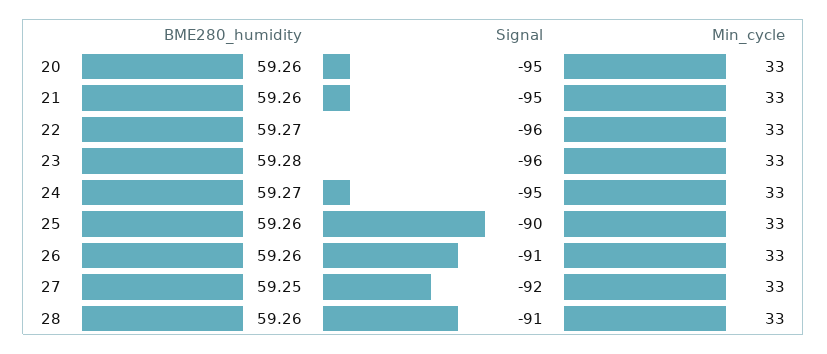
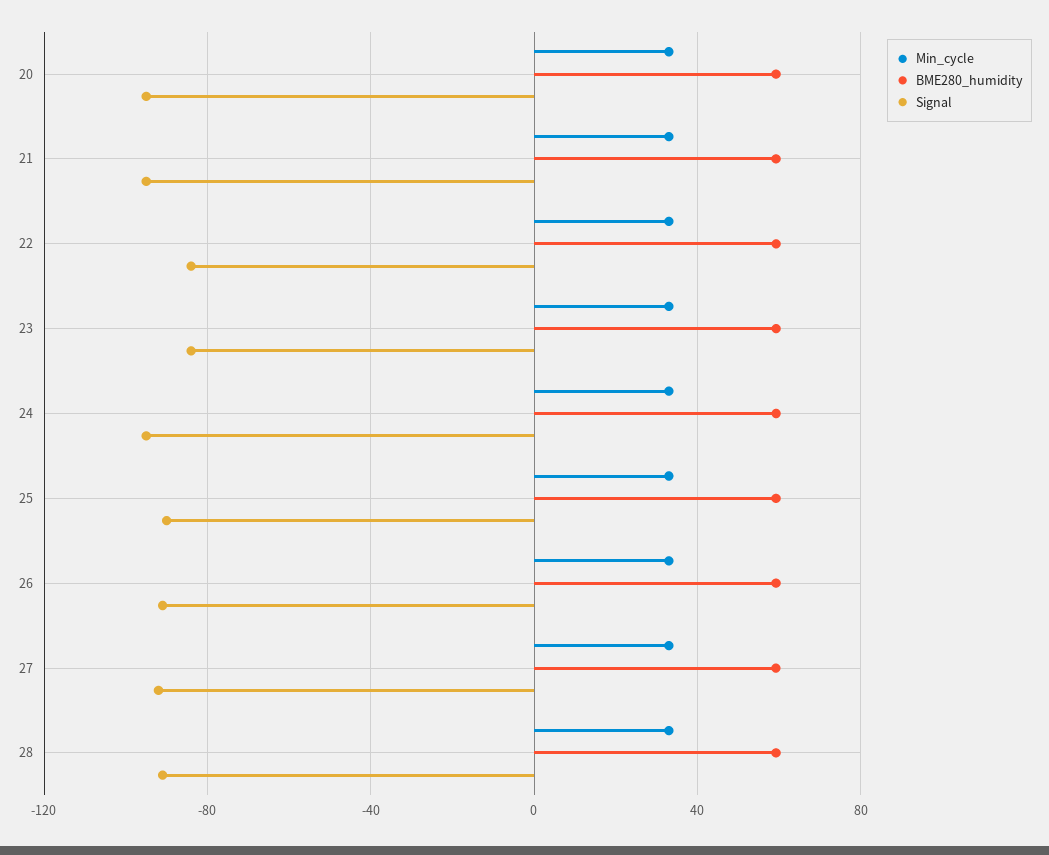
  {
    "BME280_humidity": {
      "20": 59.26,
      "21": 59.26,
      "22": 59.27,
      "23": 59.28,
      "24": 59.27,
      "25": 59.26,
      "26": 59.26,
      "27": 59.25,
      "28": 59.26
    },
    "Signal": {
      "20": -95,
      "21": -95,
-     "22": -96,
+     "22": -85,
-     "23": -96,
+     "23": -85,
      "24": -95,
      "25": -90,
      "26": -91,
      "27": -92,
      "28": -91
    },
    "Min_cycle": {
      "20": 33,
      "21": 33,
      "22": 33,
      "23": 33,
      "24": 33,
      "25": 33,
      "26": 33,
      "27": 33,
      "28": 33
    }
  }

